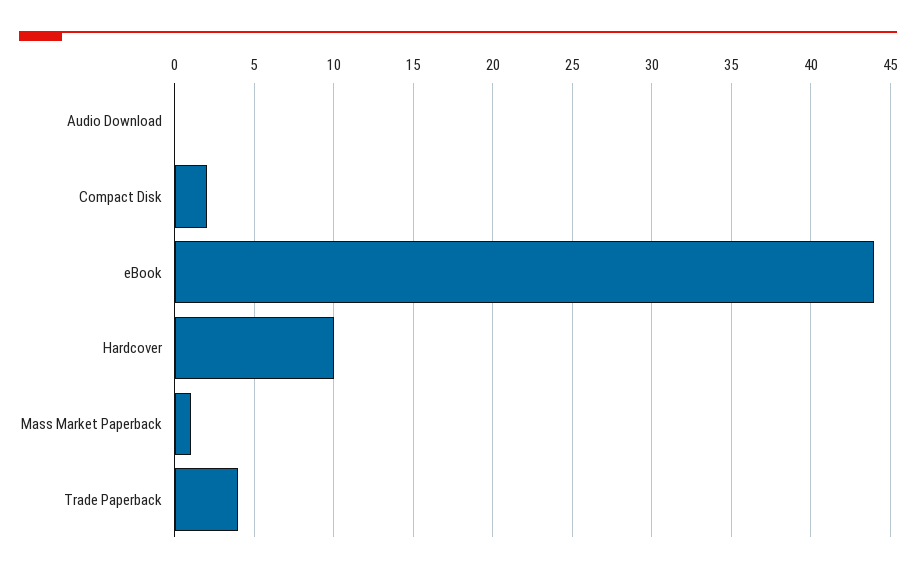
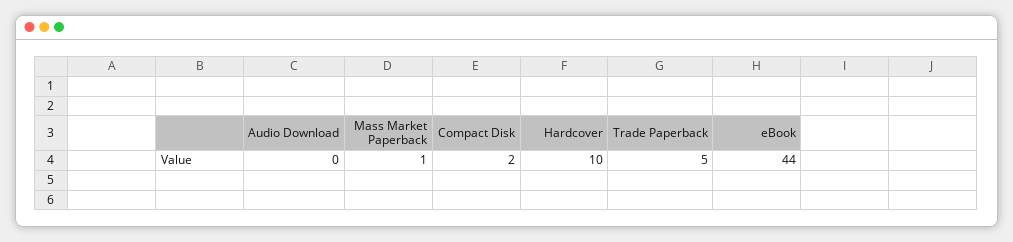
  {
    "Audio Download": 0,
    "Compact Disk": 2,
    "eBook": 44,
    "Hardcover": 10,
    "Mass Market Paperback": 1,
-   "Trade Paperback": 4
+   "Trade Paperback": 5
  }

